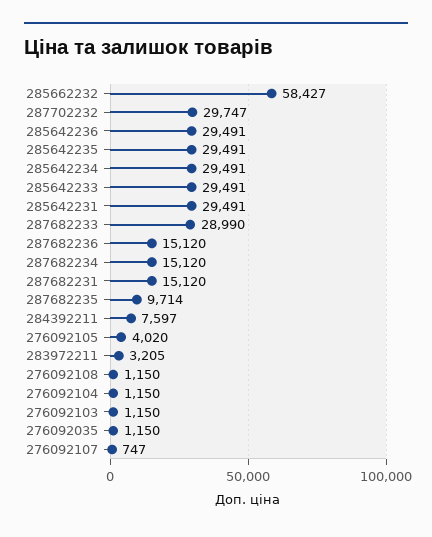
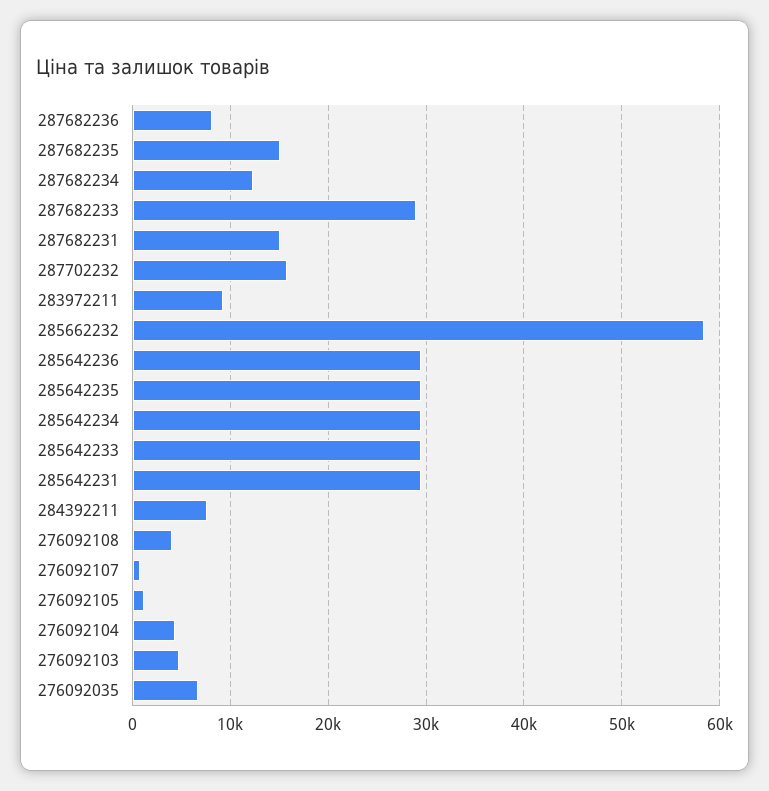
  {
    "285662232": 58427,
-   "287702232": 29747,
+   "287702232": 16000,
    "285642236": 29491,
    "285642235": 29491,
    "285642234": 29491,
    "285642233": 29491,
    "285642231": 29491,
    "287682233": 28990,
-   "287682236": 15120,
+   "287682236": 8000,
-   "287682234": 15120,
+   "287682234": 12000,
    "287682231": 15120,
-   "287682235": 9714,
+   "287682235": 15000,
    "284392211": 7597,
-   "276092105": 4020,
+   "276092105": 1000,
-   "283972211": 3205,
+   "283972211": 9000,
-   "276092108": 1150,
+   "276092108": 4000,
-   "276092104": 1150,
+   "276092104": 4000,
-   "276092103": 1150,
+   "276092103": 5000,
-   "276092035": 1150,
+   "276092035": 7000,
    "276092107": 747
  }

